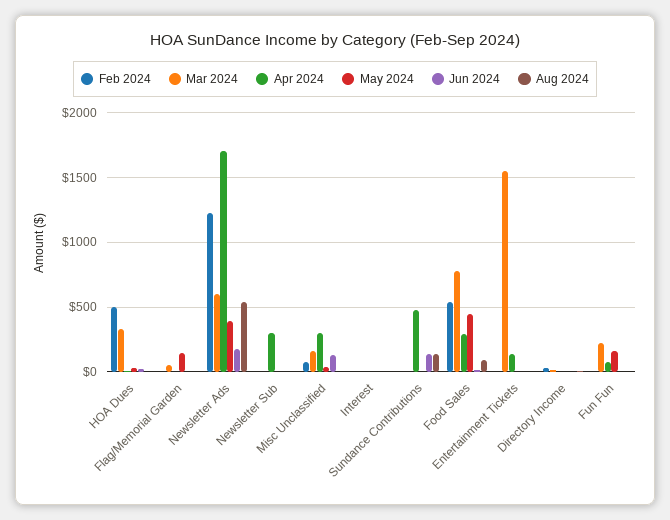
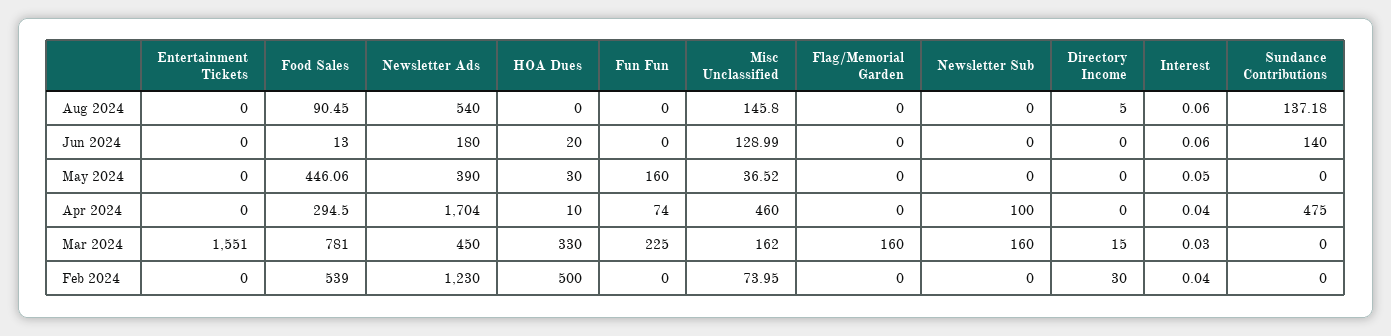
  {
    "Feb 2024": {
      "HOA Dues": 500,
      "Flag/Memorial Garden": 0,
      "Newsletter Ads": 1230,
      "Newsletter Sub": 0,
      "Misc Unclassified": 73.95,
      "Interest": 0.04,
      "Sundance Contributions": 0,
      "Food Sales": 539,
      "Entertainment Tickets": 0,
      "Directory Income": 30,
      "Fun Fun": 0
    },
    "Mar 2024": {
      "HOA Dues": 330,
-     "Flag/Memorial Garden": 50,
+     "Flag/Memorial Garden": 160,
-     "Newsletter Ads": 600,
+     "Newsletter Ads": 450,
-     "Newsletter Sub": 0,
+     "Newsletter Sub": 160,
      "Misc Unclassified": 162,
      "Interest": 0.03,
      "Sundance Contributions": 0,
      "Food Sales": 781,
      "Entertainment Tickets": 1551,
      "Directory Income": 15,
      "Fun Fun": 225
    },
    "Apr 2024": {
      "HOA Dues": 10,
      "Flag/Memorial Garden": 0,
      "Newsletter Ads": 1704,
-     "Newsletter Sub": 300,
+     "Newsletter Sub": 100,
-     "Misc Unclassified": 300,
+     "Misc Unclassified": 460,
      "Interest": 0.04,
      "Sundance Contributions": 475,
      "Food Sales": 294.5,
-     "Entertainment Tickets": 150,
+     "Entertainment Tickets": 0,
      "Directory Income": 0,
      "Fun Fun": 74
    },
    "May 2024": {
      "HOA Dues": 30,
-     "Flag/Memorial Garden": 150,
+     "Flag/Memorial Garden": 0,
      "Newsletter Ads": 390,
      "Newsletter Sub": 0,
      "Misc Unclassified": 36.52,
      "Interest": 0.05,
      "Sundance Contributions": 0,
      "Food Sales": 446.06,
      "Entertainment Tickets": 0,
      "Directory Income": 0,
      "Fun Fun": 160
    },
    "Jun 2024": {
      "HOA Dues": 20,
      "Flag/Memorial Garden": 0,
      "Newsletter Ads": 180,
      "Newsletter Sub": 0,
      "Misc Unclassified": 128.99,
      "Interest": 0.06,
      "Sundance Contributions": 140,
      "Food Sales": 13,
      "Entertainment Tickets": 0,
      "Directory Income": 0,
      "Fun Fun": 0
    },
    "Aug 2024": {
      "HOA Dues": 0,
      "Flag/Memorial Garden": 0,
      "Newsletter Ads": 540,
      "Newsletter Sub": 0,
-     "Misc Unclassified": 0,
+     "Misc Unclassified": 145.8,
      "Interest": 0.06,
      "Sundance Contributions": 137.18,
      "Food Sales": 90.45,
      "Entertainment Tickets": 0,
      "Directory Income": 5,
      "Fun Fun": 0
    }
  }

